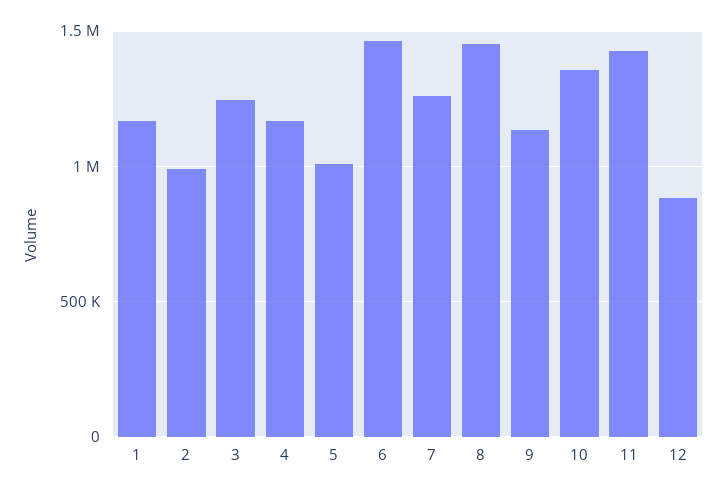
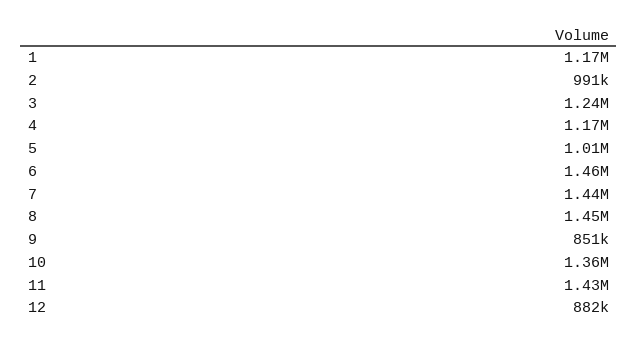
  {
    "1": 1170000,
    "2": 991000,
    "3": 1240000,
    "4": 1170000,
    "5": 1010000,
    "6": 1460000,
-   "7": 1250000,
+   "7": 1440000,
    "8": 1450000,
-   "9": 1150000,
+   "9": 851000,
    "10": 1360000,
    "11": 1430000,
    "12": 882000
  }

